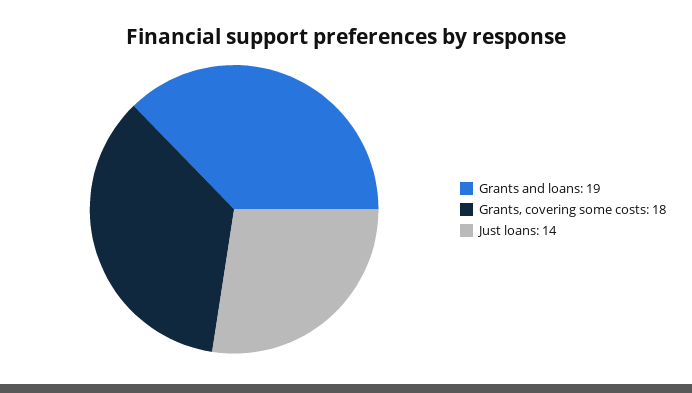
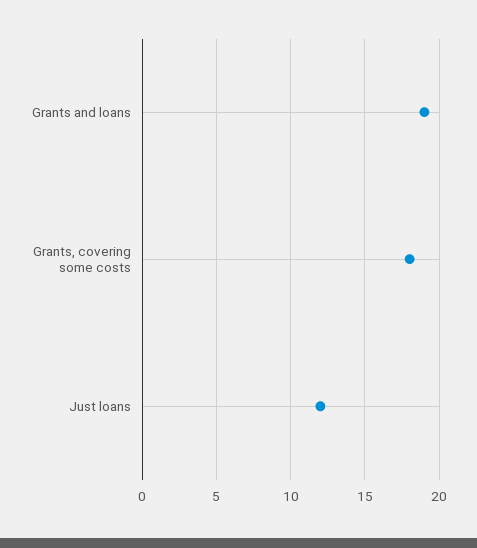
  {
    "Grants and loans": 19,
    "Grants, covering some costs": 18,
-   "Just loans": 14
+   "Just loans": 12
  }

